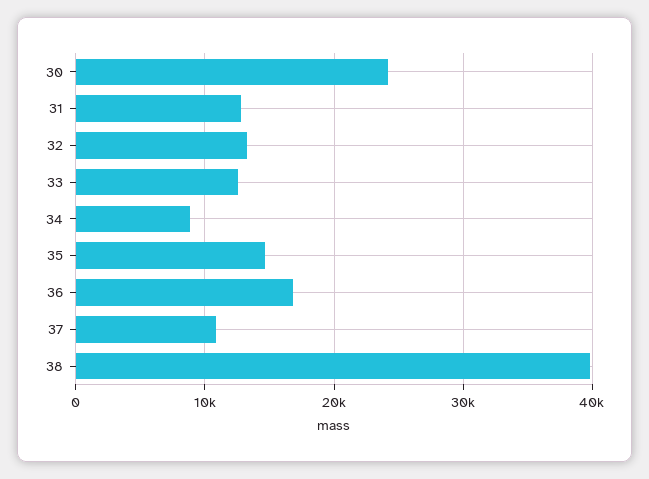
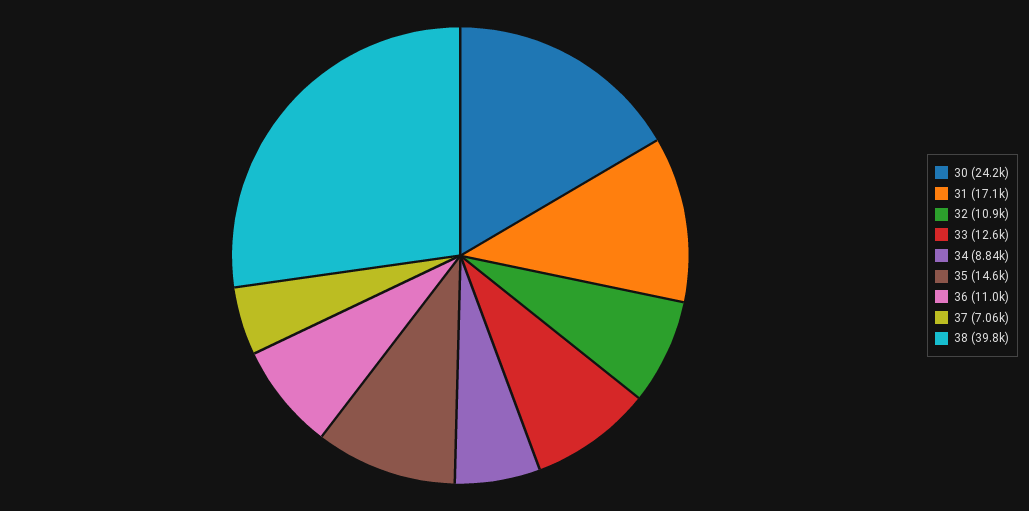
  {
    "30": 24200,
-   "31": 13000,
+   "31": 17100,
-   "32": 13000,
+   "32": 10900,
    "33": 12600,
    "34": 8840,
    "35": 14600,
-   "36": 17000,
+   "36": 11000,
-   "37": 11000,
+   "37": 7060,
    "38": 39800
  }

